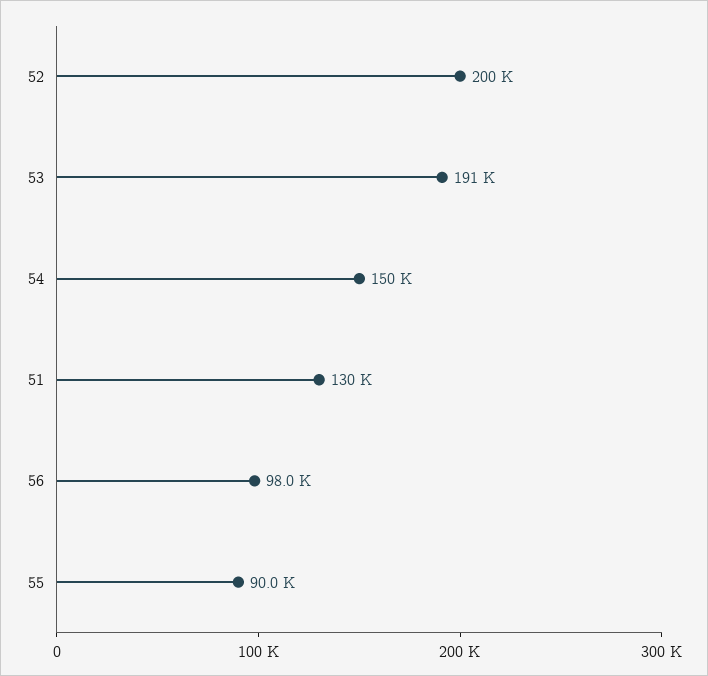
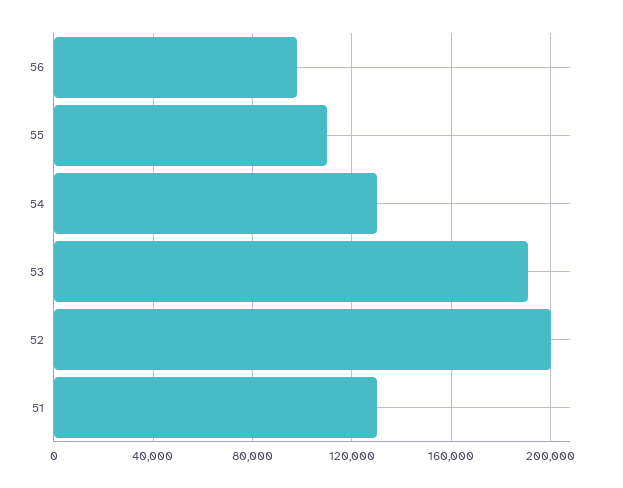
  {
    "52": 200000,
    "53": 191000,
-   "54": 150000,
+   "54": 130000,
    "51": 130000,
    "56": 98000,
-   "55": 90000
+   "55": 110000
  }

